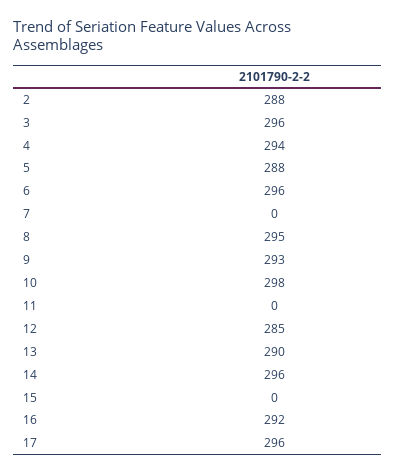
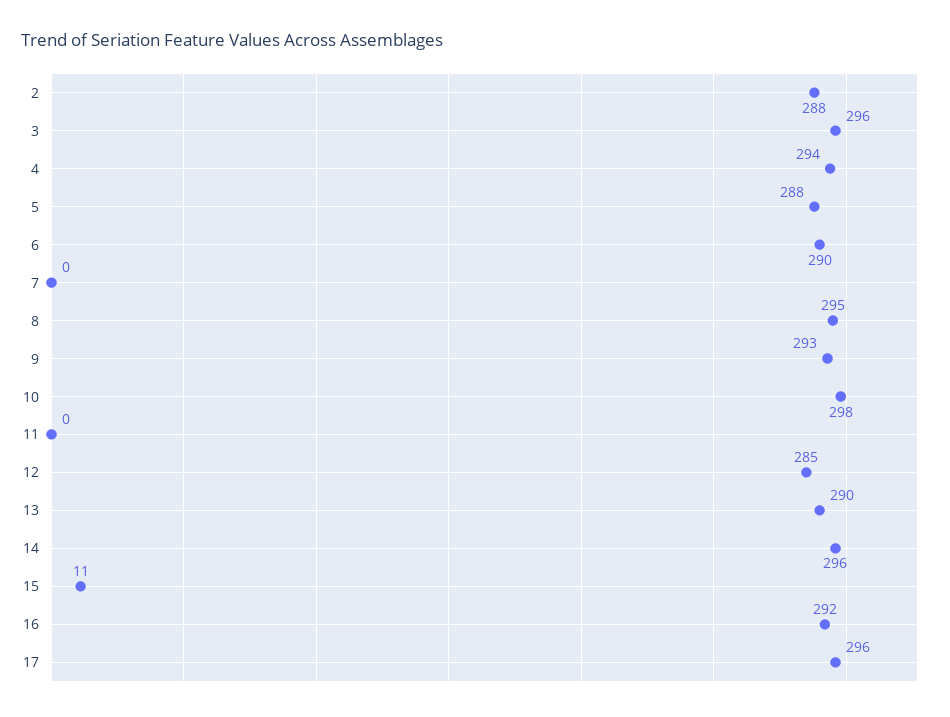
  {
    "2": 288,
    "3": 296,
    "4": 294,
    "5": 288,
-   "6": 296,
+   "6": 290,
    "7": 0,
    "8": 295,
    "9": 293,
    "10": 298,
    "11": 0,
    "12": 285,
    "13": 290,
    "14": 296,
-   "15": 0,
+   "15": 11,
    "16": 292,
    "17": 296
  }

